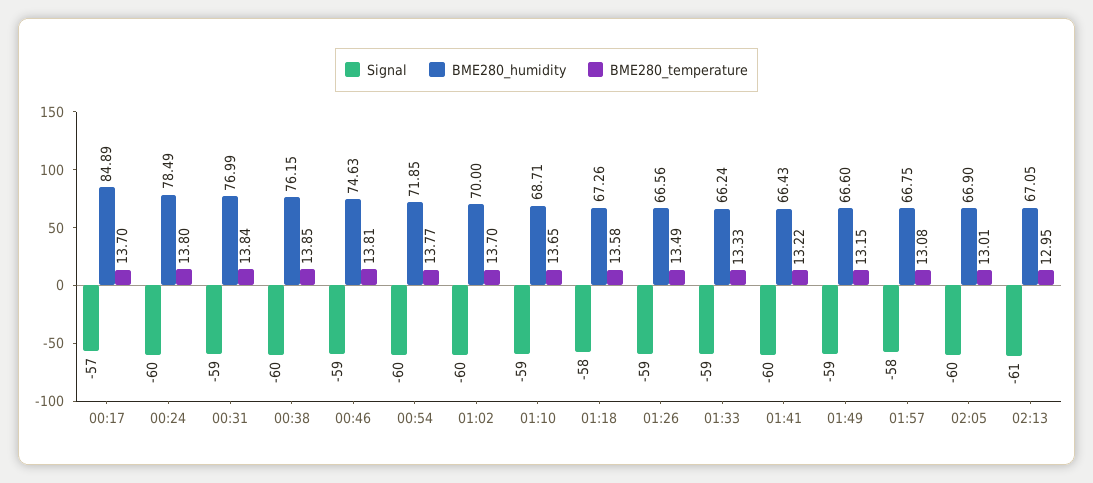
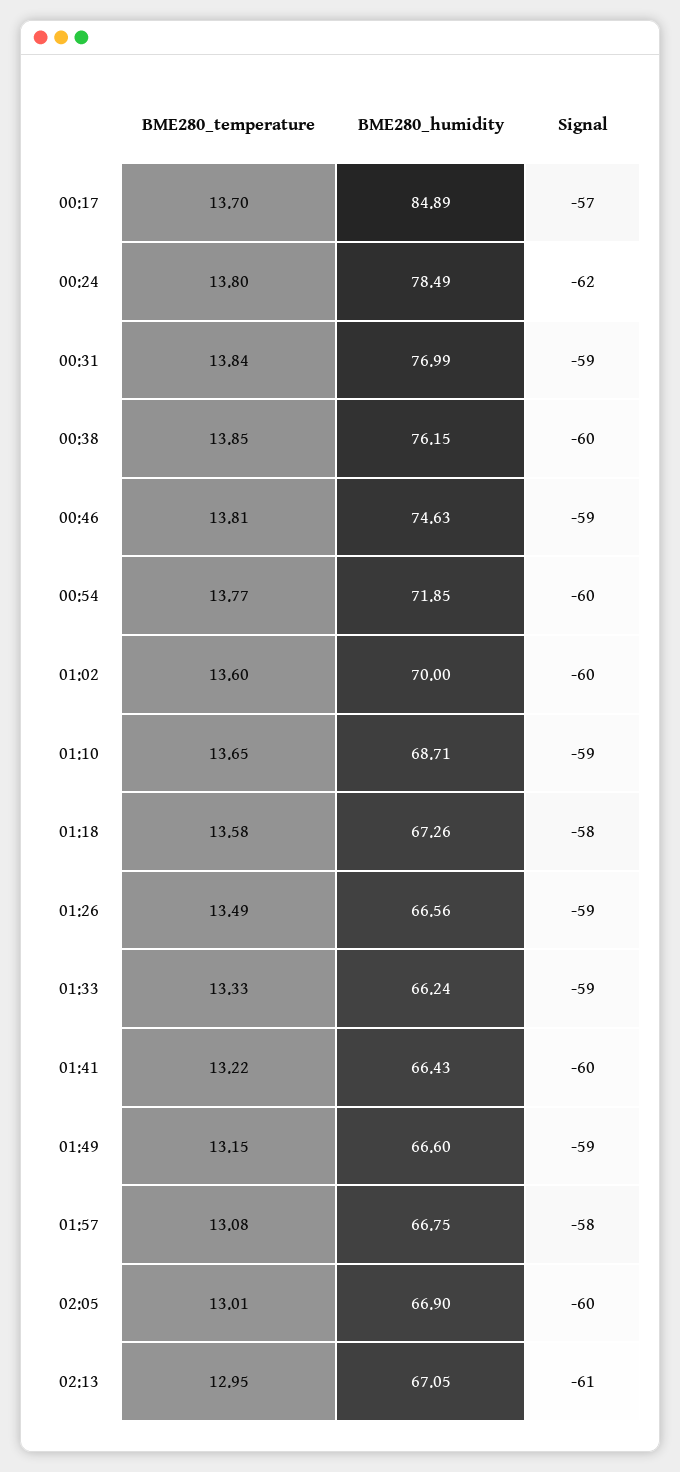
  {
    "Signal": {
      "00:17": -57,
-     "00:24": -60,
+     "00:24": -62,
      "00:31": -59,
      "00:38": -60,
      "00:46": -59,
      "00:54": -60,
      "01:02": -60,
      "01:10": -59,
      "01:18": -58,
      "01:26": -59,
      "01:33": -59,
      "01:41": -60,
      "01:49": -59,
      "01:57": -58,
      "02:05": -60,
      "02:13": -61
    },
    "BME280_humidity": {
      "00:17": 84.89,
      "00:24": 78.49,
      "00:31": 76.99,
      "00:38": 76.15,
      "00:46": 74.63,
      "00:54": 71.85,
      "01:02": 70,
      "01:10": 68.71,
      "01:18": 67.26,
      "01:26": 66.56,
      "01:33": 66.24,
      "01:41": 66.43,
      "01:49": 66.6,
      "01:57": 66.75,
      "02:05": 66.9,
      "02:13": 67.05
    },
    "BME280_temperature": {
      "00:17": 13.7,
      "00:24": 13.8,
      "00:31": 13.84,
      "00:38": 13.85,
      "00:46": 13.81,
      "00:54": 13.77,
-     "01:02": 13.7,
+     "01:02": 13.6,
      "01:10": 13.65,
      "01:18": 13.58,
      "01:26": 13.49,
      "01:33": 13.33,
      "01:41": 13.22,
      "01:49": 13.15,
      "01:57": 13.08,
      "02:05": 13.01,
      "02:13": 12.95
    }
  }

